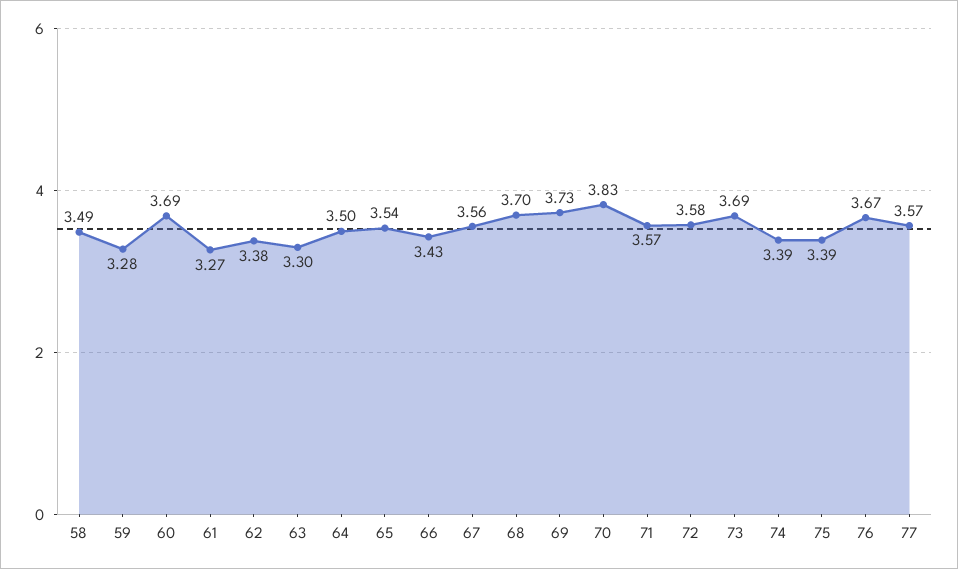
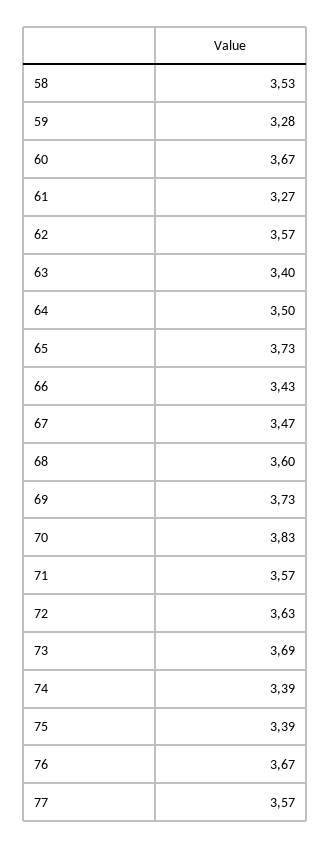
  {
-   "58": 3.49,
+   "58": 3.53,
    "59": 3.28,
-   "60": 3.69,
+   "60": 3.67,
    "61": 3.27,
-   "62": 3.38,
+   "62": 3.57,
-   "63": 3.3,
+   "63": 3.4,
    "64": 3.5,
-   "65": 3.54,
+   "65": 3.73,
    "66": 3.43,
-   "67": 3.56,
+   "67": 3.47,
-   "68": 3.7,
+   "68": 3.6,
    "69": 3.73,
    "70": 3.83,
    "71": 3.57,
-   "72": 3.58,
+   "72": 3.63,
    "73": 3.69,
    "74": 3.39,
    "75": 3.39,
    "76": 3.67,
    "77": 3.57
  }

